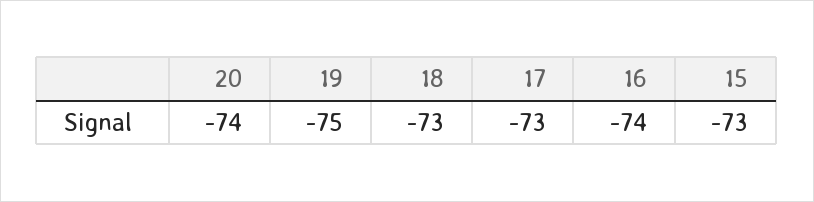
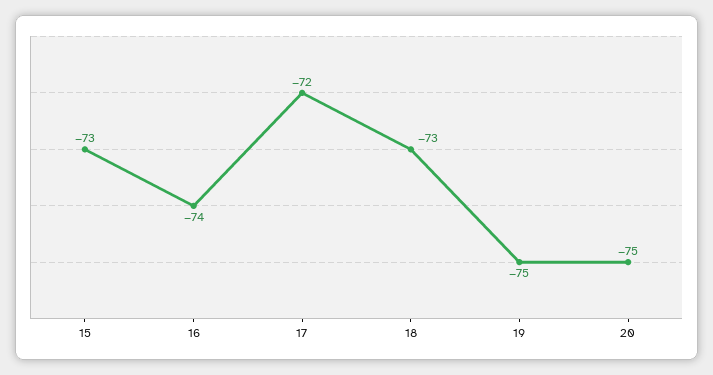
  {
-   "20": -74,
+   "20": -75,
    "19": -75,
    "18": -73,
-   "17": -73,
+   "17": -72,
    "16": -74,
    "15": -73
  }

